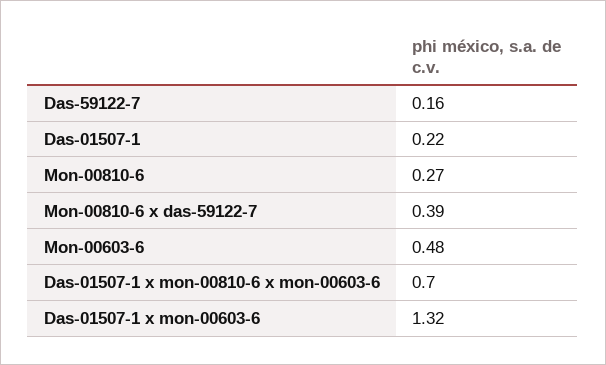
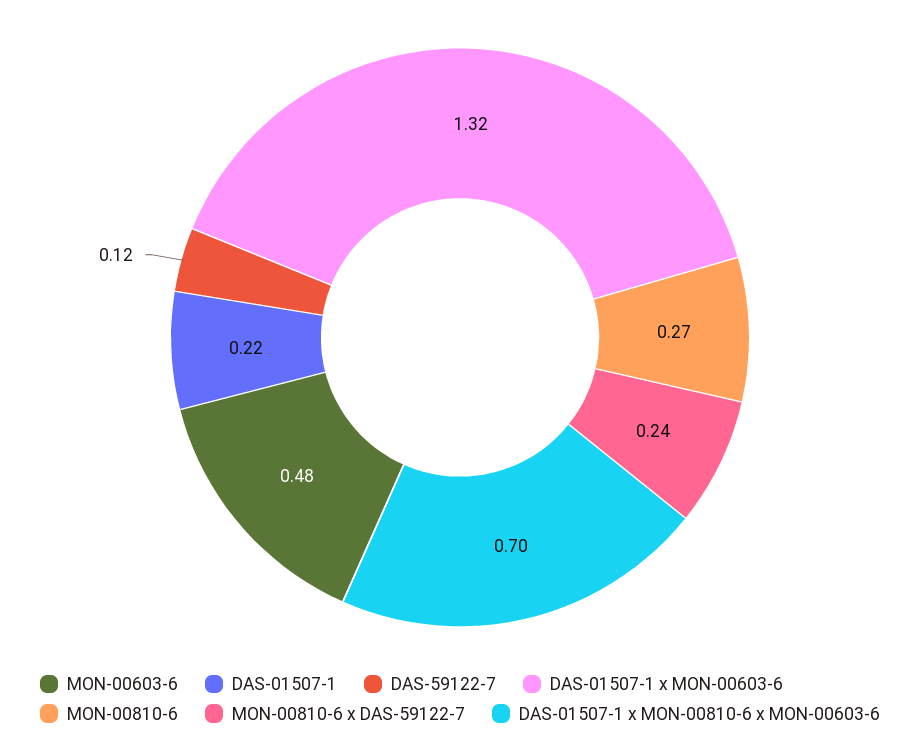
  {
-   "Das-59122-7": 0.16,
+   "Das-59122-7": 0.12,
    "Das-01507-1": 0.22,
    "Mon-00810-6": 0.27,
-   "Mon-00810-6 x das-59122-7": 0.39,
+   "Mon-00810-6 x das-59122-7": 0.24,
    "Mon-00603-6": 0.48,
    "Das-01507-1 x mon-00810-6 x mon-00603-6": 0.7,
    "Das-01507-1 x mon-00603-6": 1.32
  }

